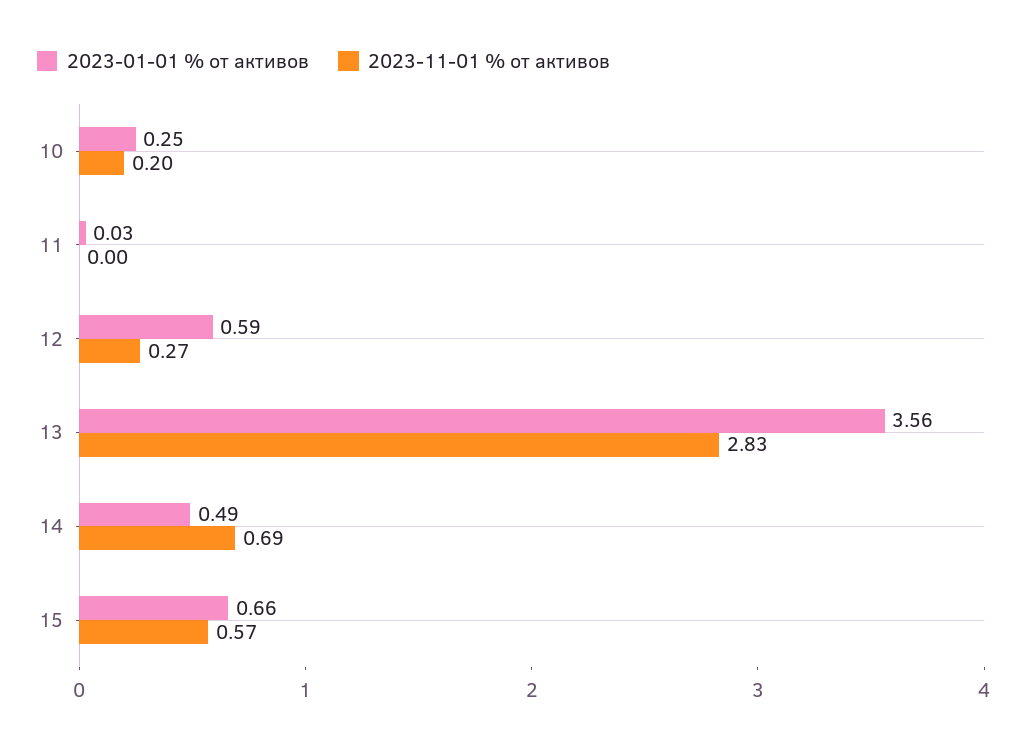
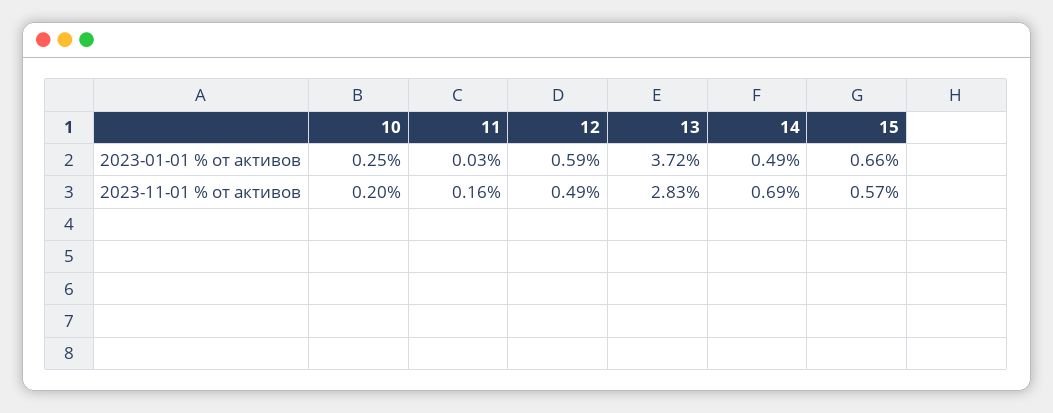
  {
    "2023-01-01 % от активов": {
      "10": 0.25,
      "11": 0.03,
      "12": 0.59,
-     "13": 3.56,
+     "13": 3.72,
      "14": 0.49,
      "15": 0.66
    },
    "2023-11-01 % от активов": {
      "10": 0.2,
-     "11": 0,
+     "11": 0.16,
-     "12": 0.27,
+     "12": 0.49,
      "13": 2.83,
      "14": 0.69,
      "15": 0.57
    }
  }

